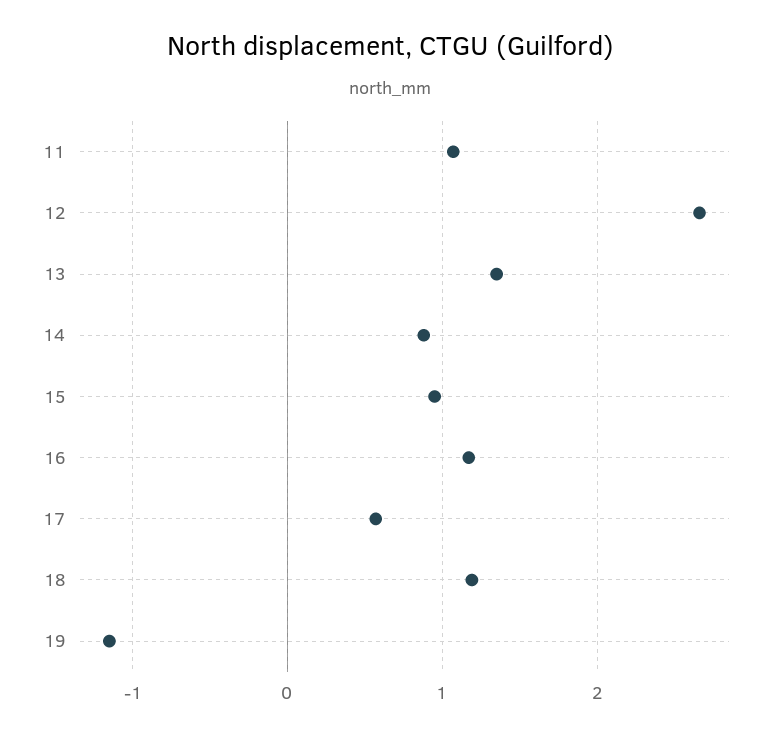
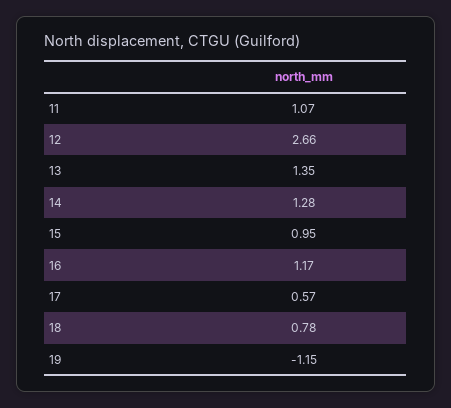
  {
    "11": 1.07,
    "12": 2.66,
    "13": 1.35,
-   "14": 0.9,
+   "14": 1.28,
    "15": 0.95,
    "16": 1.17,
    "17": 0.57,
-   "18": 1.2,
+   "18": 0.78,
    "19": -1.15
  }

